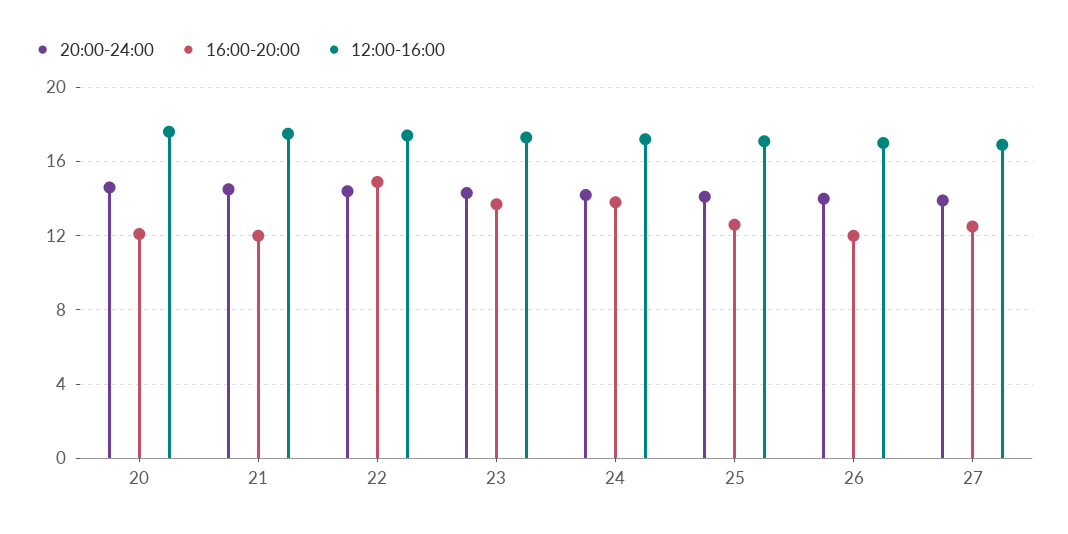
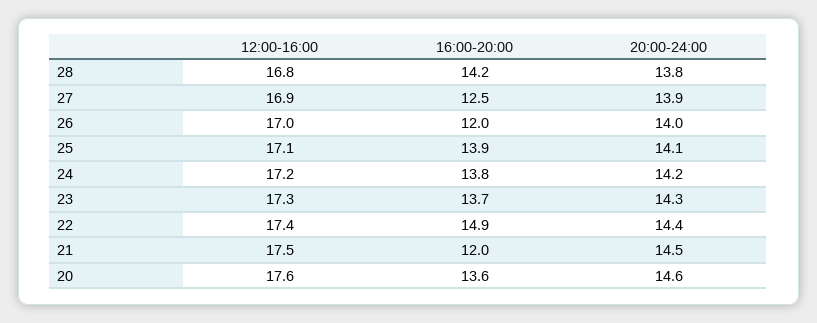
  {
    "20:00-24:00": {
      "20": 14.6,
      "21": 14.5,
      "22": 14.4,
      "23": 14.3,
      "24": 14.2,
      "25": 14.1,
      "26": 14,
-     "27": 13.9
+     "27": 13.9,
+     "28": 13.8
    },
    "16:00-20:00": {
-     "20": 12,
+     "20": 13.6,
      "21": 12,
      "22": 14.9,
      "23": 13.7,
      "24": 13.8,
-     "25": 12.5,
+     "25": 13.9,
      "26": 12,
-     "27": 12.5
+     "27": 12.5,
+     "28": 14.2
    },
    "12:00-16:00": {
      "20": 17.6,
      "21": 17.5,
      "22": 17.4,
      "23": 17.3,
      "24": 17.2,
      "25": 17.1,
      "26": 17,
-     "27": 16.9
+     "27": 16.9,
+     "28": 16.8
    }
  }

